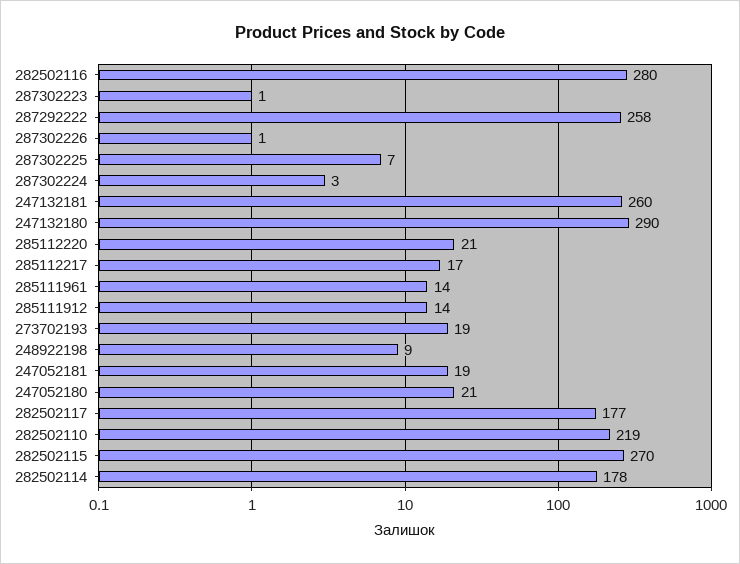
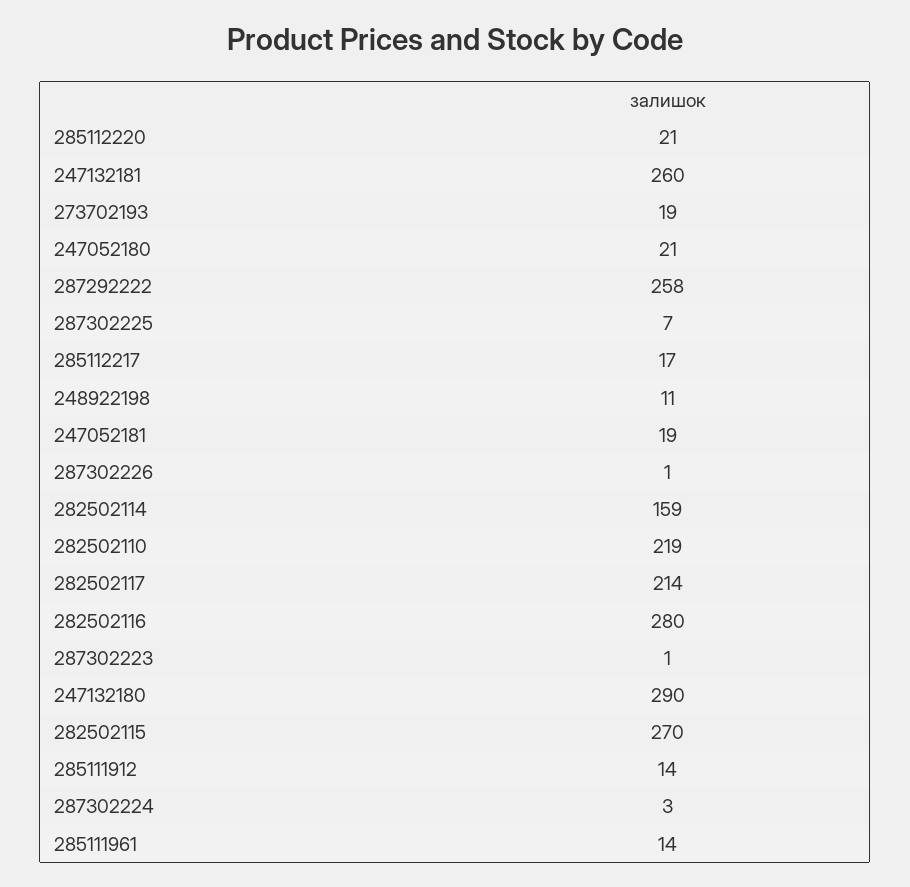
  {
    "282502116": 280,
    "287302223": 1,
    "287292222": 258,
    "287302226": 1,
    "287302225": 7,
    "287302224": 3,
    "247132181": 260,
    "247132180": 290,
    "285112220": 21,
    "285112217": 17,
    "285111961": 14,
    "285111912": 14,
    "273702193": 19,
-   "248922198": 9,
+   "248922198": 11,
    "247052181": 19,
    "247052180": 21,
-   "282502117": 177,
+   "282502117": 214,
    "282502110": 219,
    "282502115": 270,
-   "282502114": 178
+   "282502114": 159
  }

